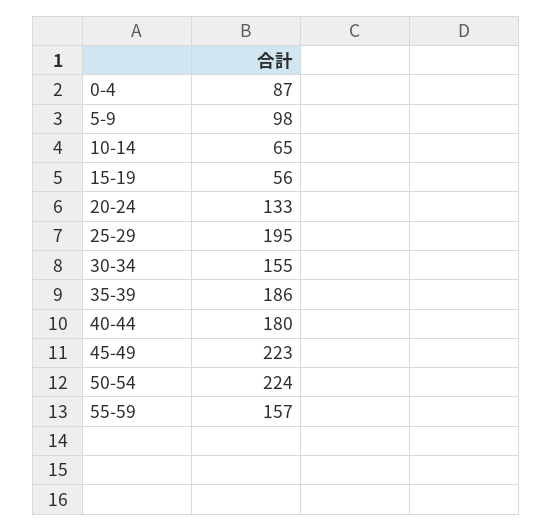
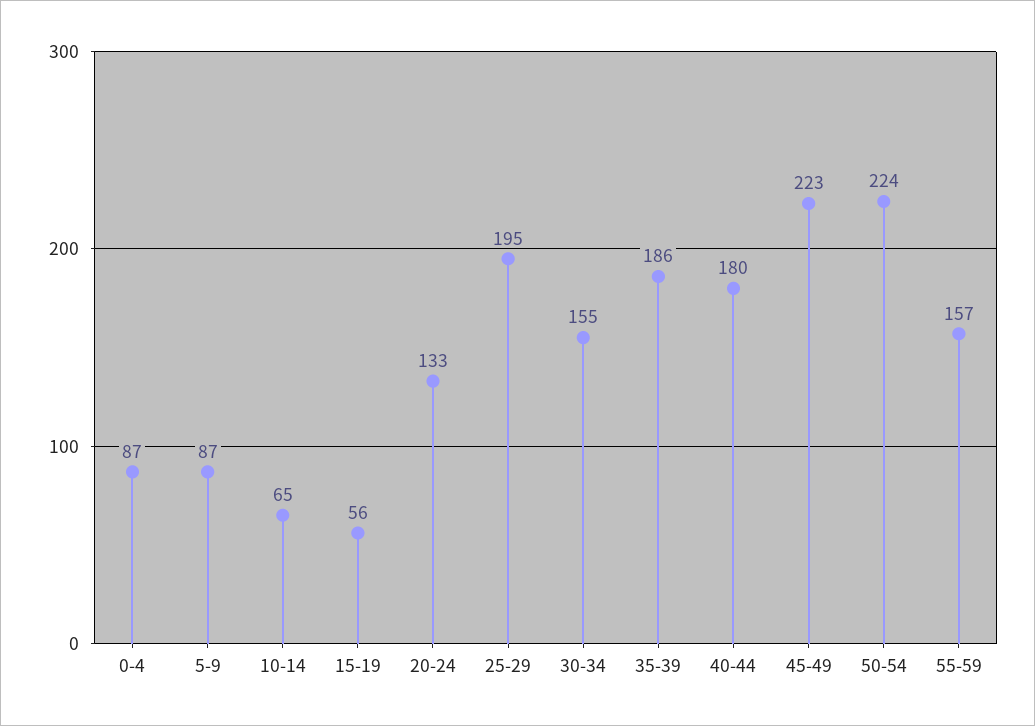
  {
    "0-4": 87,
-   "5-9": 98,
+   "5-9": 87,
    "10-14": 65,
    "15-19": 56,
    "20-24": 133,
    "25-29": 195,
    "30-34": 155,
    "35-39": 186,
    "40-44": 180,
    "45-49": 223,
    "50-54": 224,
    "55-59": 157
  }

